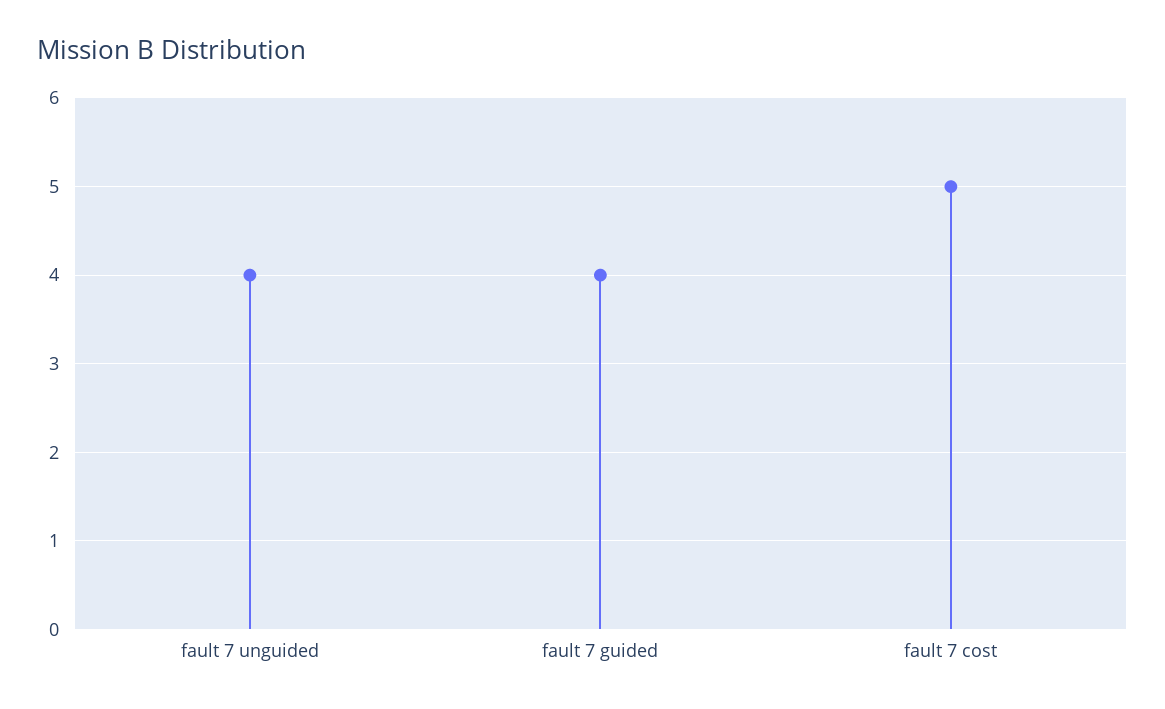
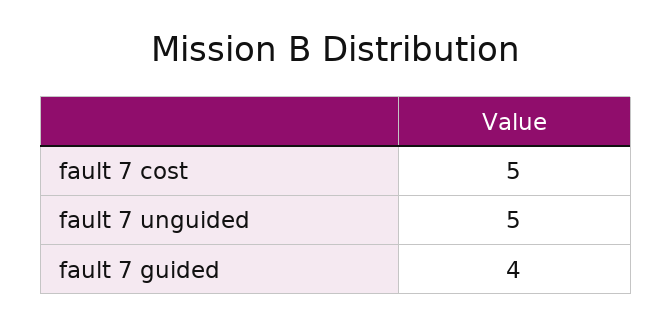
  {
-   "fault 7 unguided": 4,
+   "fault 7 unguided": 5,
    "fault 7 guided": 4,
    "fault 7 cost": 5
  }

